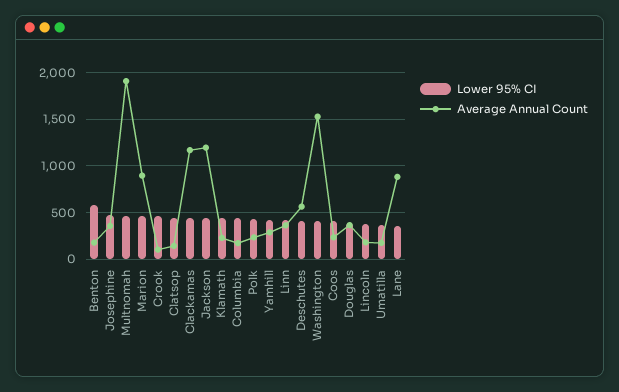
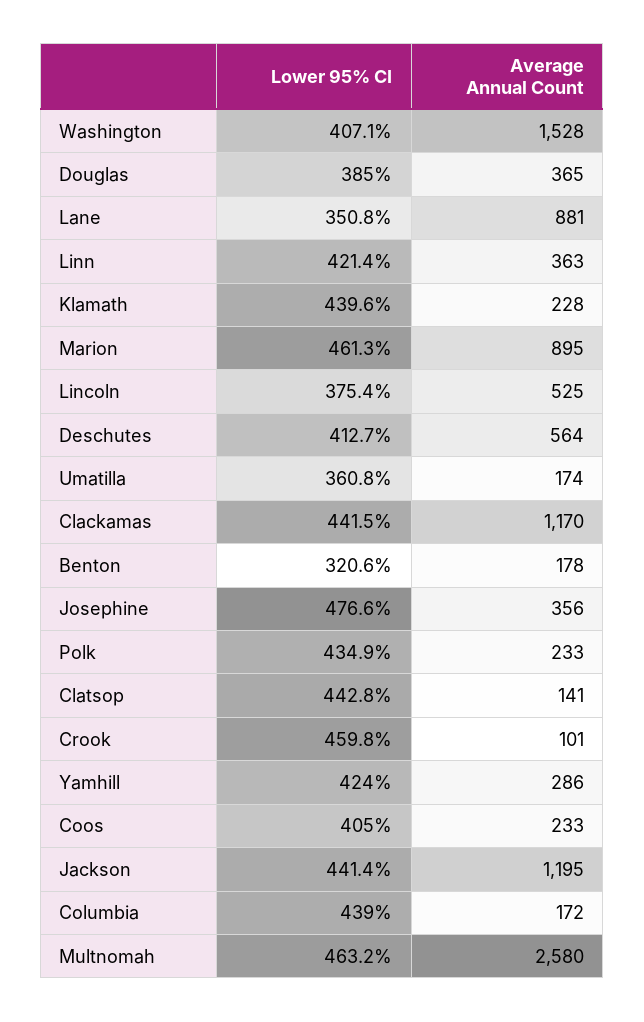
  {
    "Lower 95% CI": {
-     "Benton": 600,
+     "Benton": 320.6,
      "Josephine": 476.6,
      "Multnomah": 463.2,
      "Marion": 461.3,
      "Crook": 459.8,
      "Clatsop": 442.8,
      "Clackamas": 441.5,
      "Jackson": 441.4,
      "Klamath": 439.6,
      "Columbia": 439,
      "Polk": 434.9,
      "Yamhill": 424,
      "Linn": 421.4,
      "Deschutes": 412.7,
      "Washington": 407.1,
      "Coos": 405,
      "Douglas": 385,
      "Lincoln": 375.4,
      "Umatilla": 360.8,
      "Lane": 350.8
    },
    "Average Annual Count": {
      "Benton": 178,
      "Josephine": 356,
-     "Multnomah": 1900,
+     "Multnomah": 2580,
      "Marion": 895,
      "Crook": 101,
      "Clatsop": 141,
      "Clackamas": 1170,
      "Jackson": 1195,
      "Klamath": 228,
      "Columbia": 172,
      "Polk": 233,
      "Yamhill": 286,
      "Linn": 363,
      "Deschutes": 564,
      "Washington": 1528,
      "Coos": 233,
      "Douglas": 365,
-     "Lincoln": 200,
+     "Lincoln": 525,
      "Umatilla": 174,
      "Lane": 881
    }
  }

